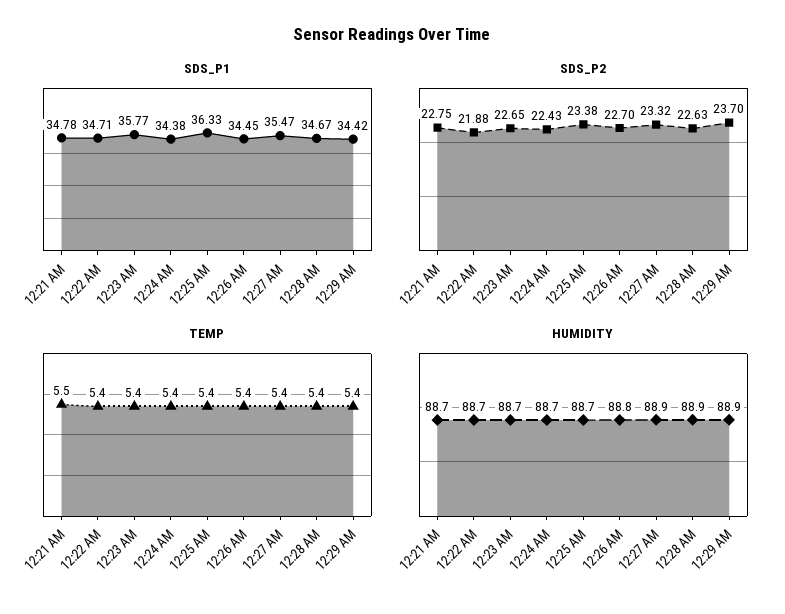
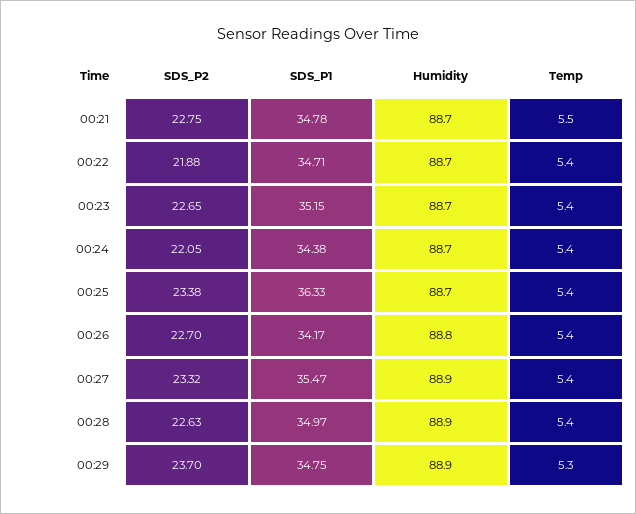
  {
    "SDS_P1": {
      "12:21 AM": 34.78,
      "12:22 AM": 34.71,
-     "12:23 AM": 35.77,
+     "12:23 AM": 35.15,
      "12:24 AM": 34.38,
      "12:25 AM": 36.33,
-     "12:26 AM": 34.45,
+     "12:26 AM": 34.17,
      "12:27 AM": 35.47,
-     "12:28 AM": 34.67,
+     "12:28 AM": 34.97,
-     "12:29 AM": 34.42
+     "12:29 AM": 34.75
    },
    "SDS_P2": {
      "12:21 AM": 22.75,
      "12:22 AM": 21.88,
      "12:23 AM": 22.65,
-     "12:24 AM": 22.43,
+     "12:24 AM": 22.05,
      "12:25 AM": 23.38,
      "12:26 AM": 22.7,
      "12:27 AM": 23.32,
      "12:28 AM": 22.63,
      "12:29 AM": 23.7
    },
    "TEMP": {
      "12:21 AM": 5.5,
      "12:22 AM": 5.4,
      "12:23 AM": 5.4,
      "12:24 AM": 5.4,
      "12:25 AM": 5.4,
      "12:26 AM": 5.4,
      "12:27 AM": 5.4,
      "12:28 AM": 5.4,
-     "12:29 AM": 5.4
+     "12:29 AM": 5.3
    },
    "HUMIDITY": {
      "12:21 AM": 88.7,
      "12:22 AM": 88.7,
      "12:23 AM": 88.7,
      "12:24 AM": 88.7,
      "12:25 AM": 88.7,
      "12:26 AM": 88.8,
      "12:27 AM": 88.9,
      "12:28 AM": 88.9,
      "12:29 AM": 88.9
    }
  }

